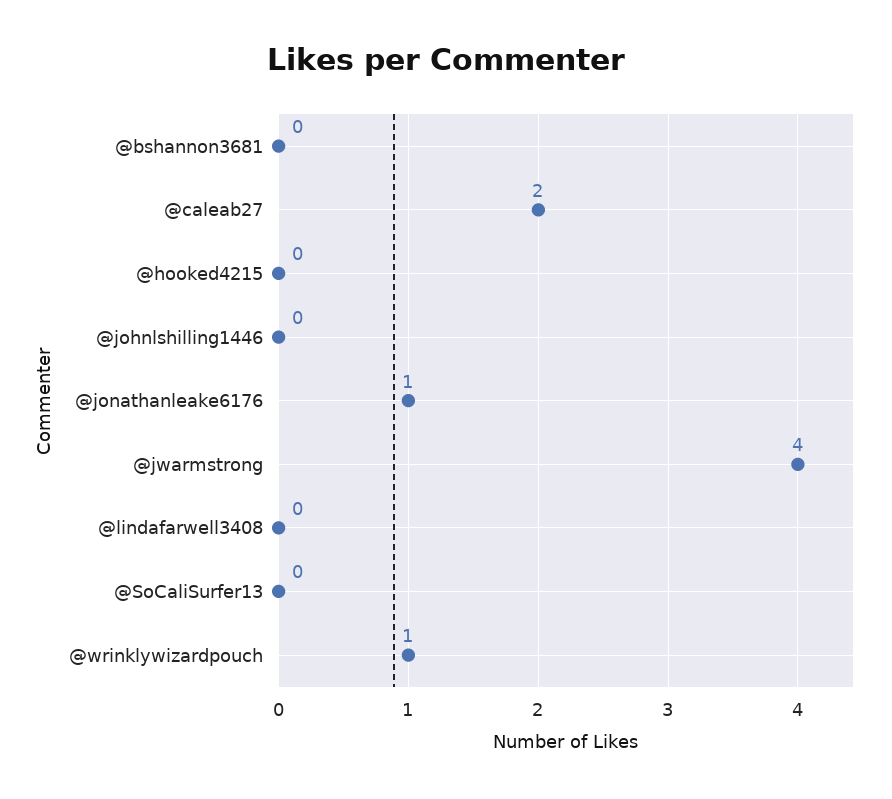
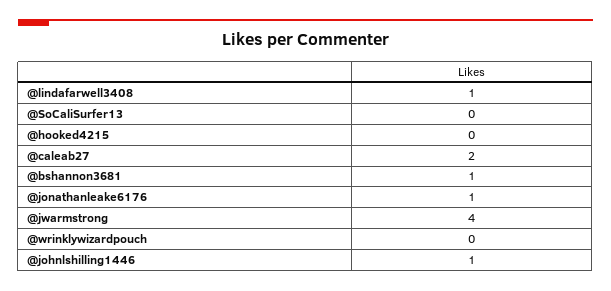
  {
-   "@bshannon3681": 0,
+   "@bshannon3681": 1,
    "@caleab27": 2,
    "@hooked4215": 0,
-   "@johnlshilling1446": 0,
+   "@johnlshilling1446": 1,
    "@jonathanleake6176": 1,
    "@jwarmstrong": 4,
-   "@lindafarwell3408": 0,
+   "@lindafarwell3408": 1,
    "@SoCaliSurfer13": 0,
-   "@wrinklywizardpouch": 1
+   "@wrinklywizardpouch": 0
  }

